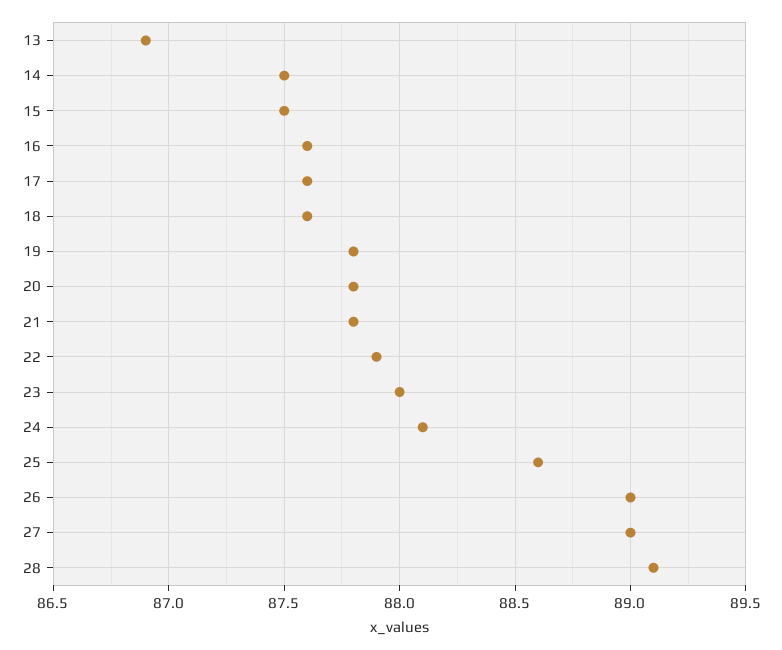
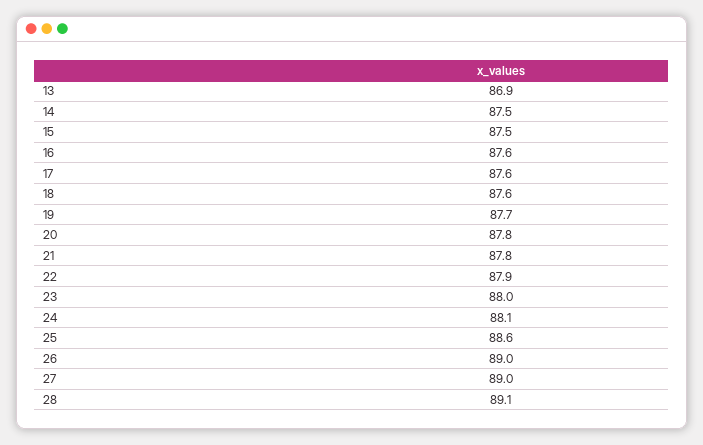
  {
    "13": 86.9,
    "14": 87.5,
    "15": 87.5,
    "16": 87.6,
    "17": 87.6,
    "18": 87.6,
-   "19": 87.8,
+   "19": 87.7,
    "20": 87.8,
    "21": 87.8,
    "22": 87.9,
    "23": 88,
    "24": 88.1,
    "25": 88.6,
    "26": 89,
    "27": 89,
    "28": 89.1
  }

